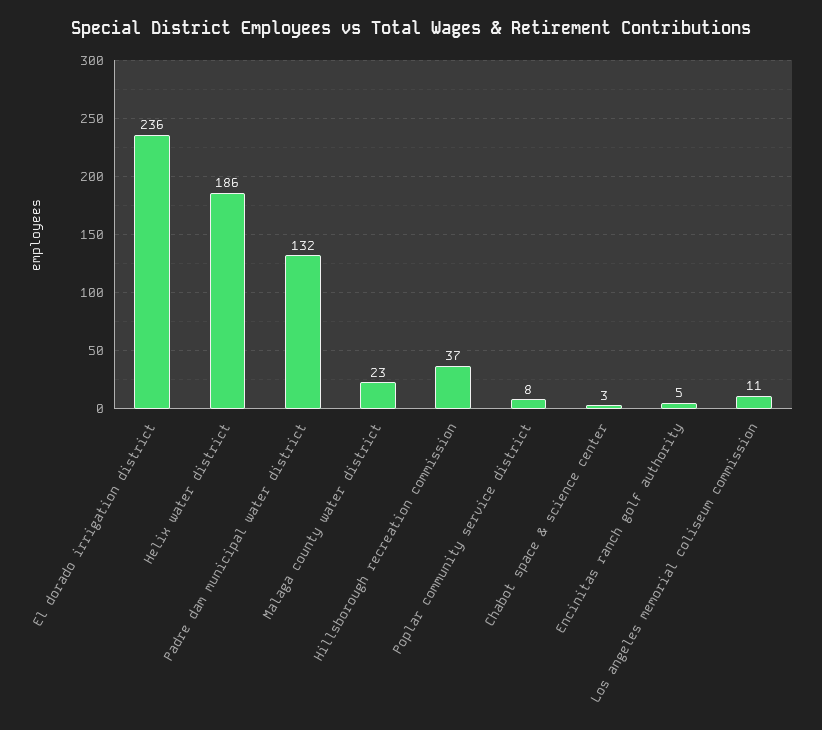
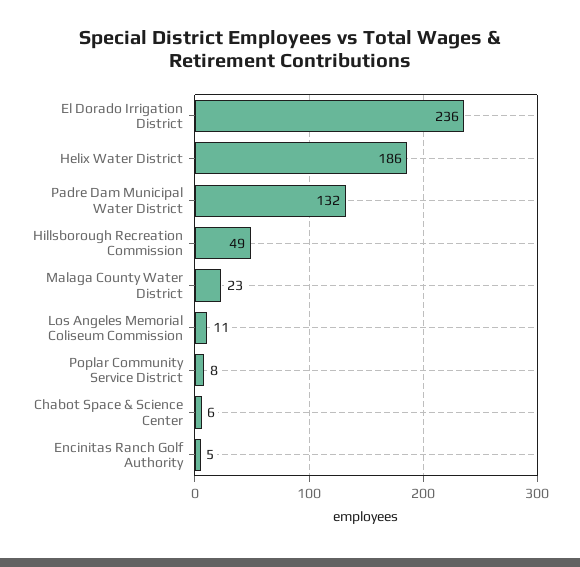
  {
    "El dorado irrigation district": 236,
    "Helix water district": 186,
    "Padre dam municipal water district": 132,
    "Malaga county water district": 23,
-   "Hillsborough recreation commission": 37,
+   "Hillsborough recreation commission": 49,
    "Poplar community service district": 8,
-   "Chabot space & science center": 3,
+   "Chabot space & science center": 6,
    "Encinitas ranch golf authority": 5,
    "Los angeles memorial coliseum commission": 11
  }

